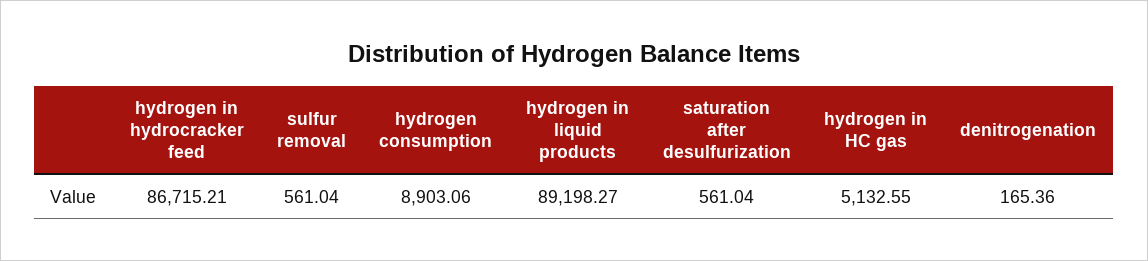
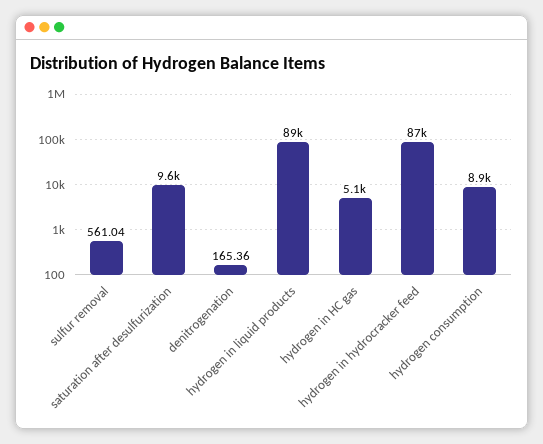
  {
    "hydrogen in hydrocracker feed": 86715.21,
    "sulfur removal": 561.04,
    "hydrogen consumption": 8903.06,
    "hydrogen in liquid products": 89198.27,
-   "saturation after desulfurization": 561.04,
+   "saturation after desulfurization": 9600,
    "hydrogen in HC gas": 5132.55,
    "denitrogenation": 165.36
  }

